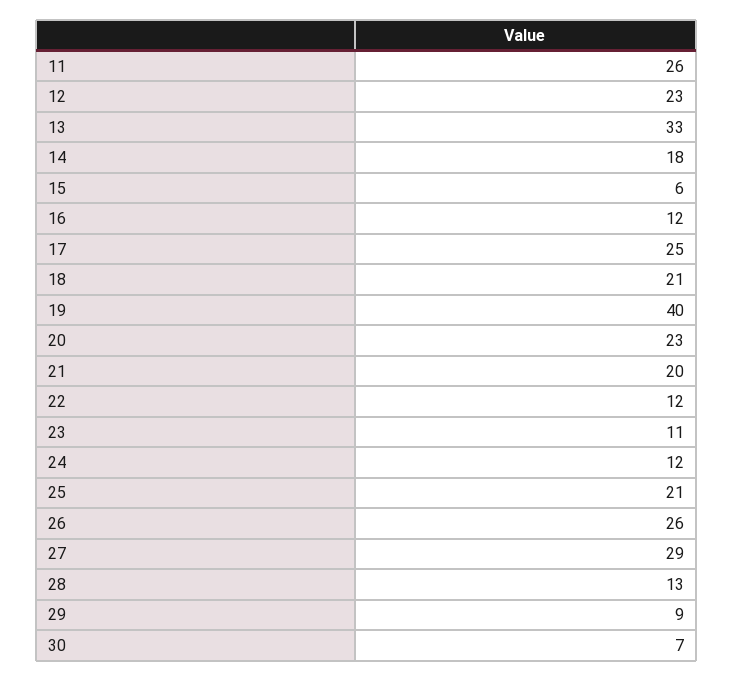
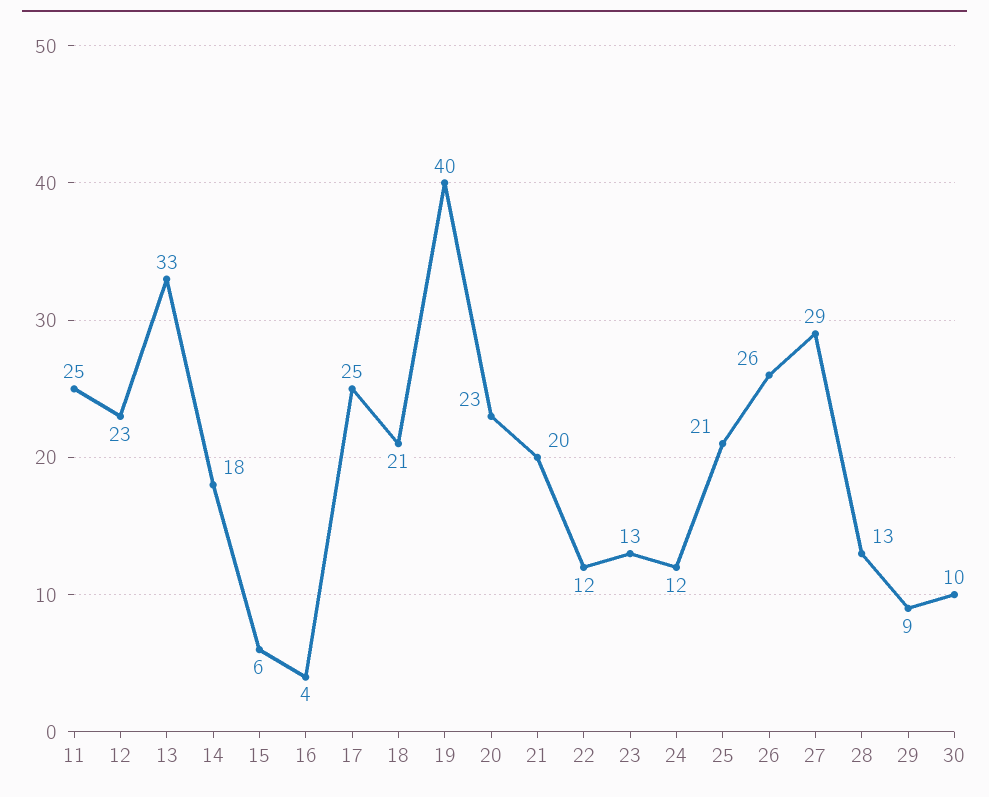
  {
-   "11": 26,
+   "11": 25,
    "12": 23,
    "13": 33,
    "14": 18,
    "15": 6,
-   "16": 12,
+   "16": 4,
    "17": 25,
    "18": 21,
    "19": 40,
    "20": 23,
    "21": 20,
    "22": 12,
-   "23": 11,
+   "23": 13,
    "24": 12,
    "25": 21,
    "26": 26,
    "27": 29,
    "28": 13,
    "29": 9,
-   "30": 7
+   "30": 10
  }

